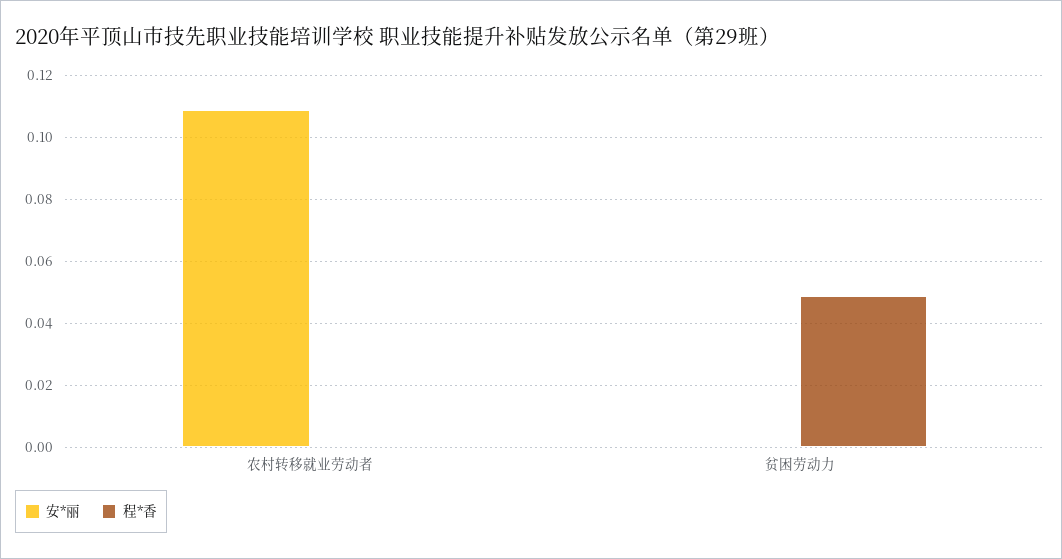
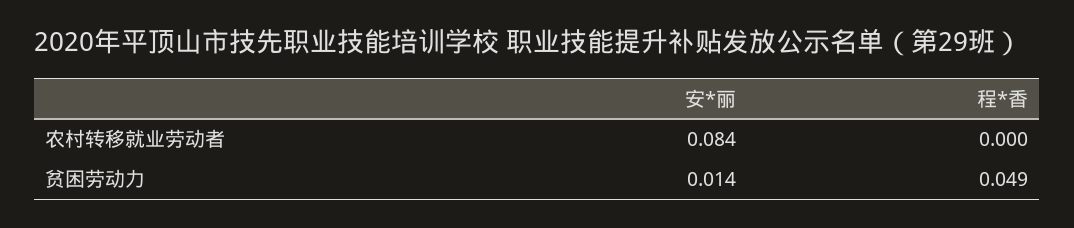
  {
    "安*丽": {
-     "农村转移就业劳动者": 0.11,
+     "农村转移就业劳动者": 0.084,
-     "贫困劳动力": 0
+     "贫困劳动力": 0.014
    },
    "程*香": {
      "农村转移就业劳动者": 0,
      "贫困劳动力": 0.049
    }
  }

